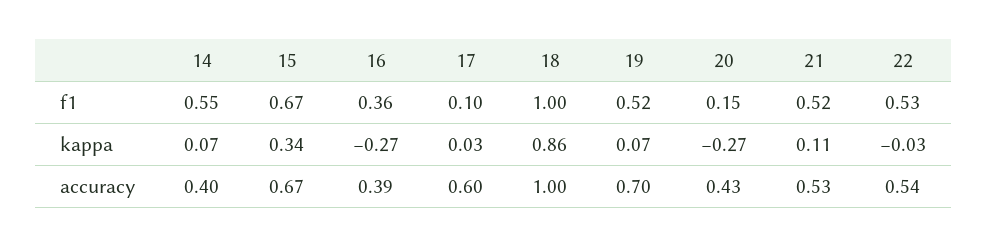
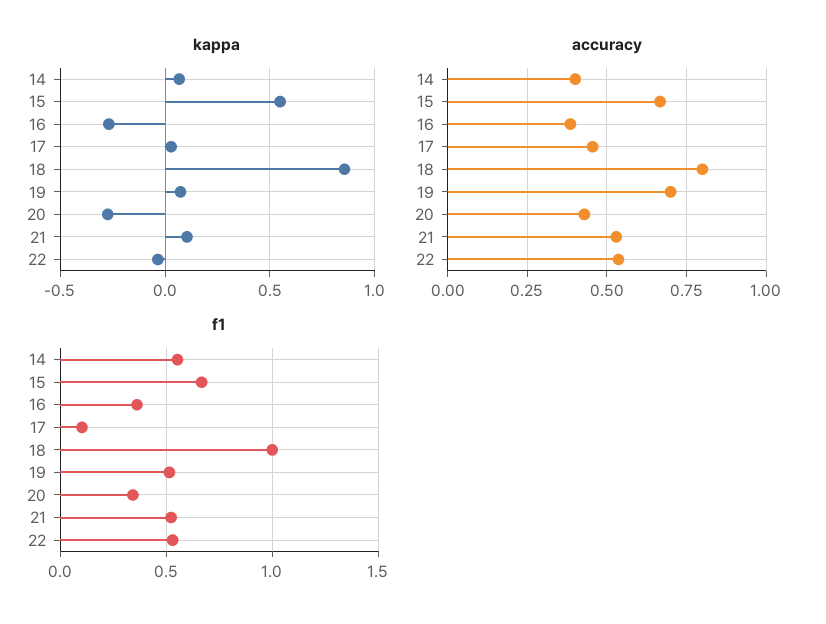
  {
    "f1": {
      "14": 0.55,
      "15": 0.67,
      "16": 0.36,
      "17": 0.1,
      "18": 1,
      "19": 0.52,
-     "20": 0.15,
+     "20": 0.35,
      "21": 0.52,
      "22": 0.53
    },
    "kappa": {
      "14": 0.07,
-     "15": 0.34,
+     "15": 0.55,
      "16": -0.27,
      "17": 0.03,
      "18": 0.86,
      "19": 0.07,
      "20": -0.27,
      "21": 0.11,
      "22": -0.03
    },
    "accuracy": {
      "14": 0.4,
      "15": 0.67,
      "16": 0.39,
-     "17": 0.6,
+     "17": 0.45,
-     "18": 1,
+     "18": 0.8,
      "19": 0.7,
      "20": 0.43,
      "21": 0.53,
      "22": 0.54
    }
  }

